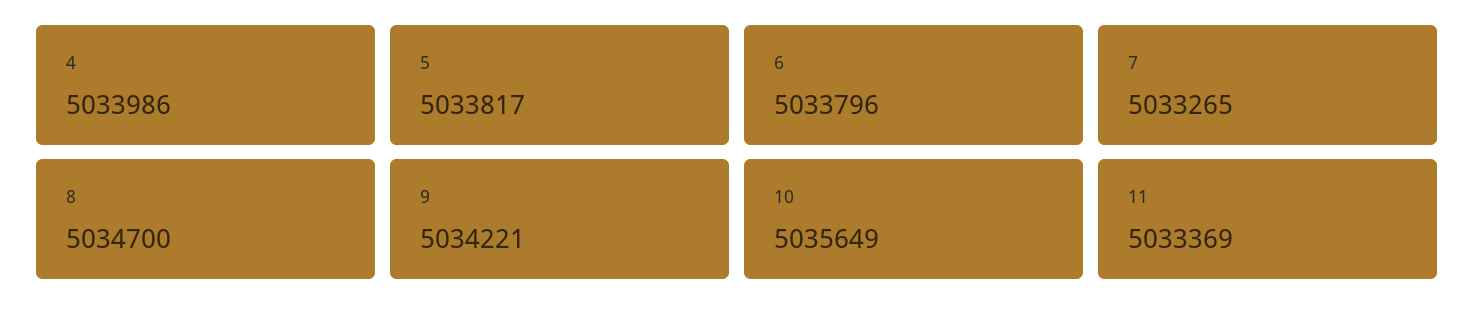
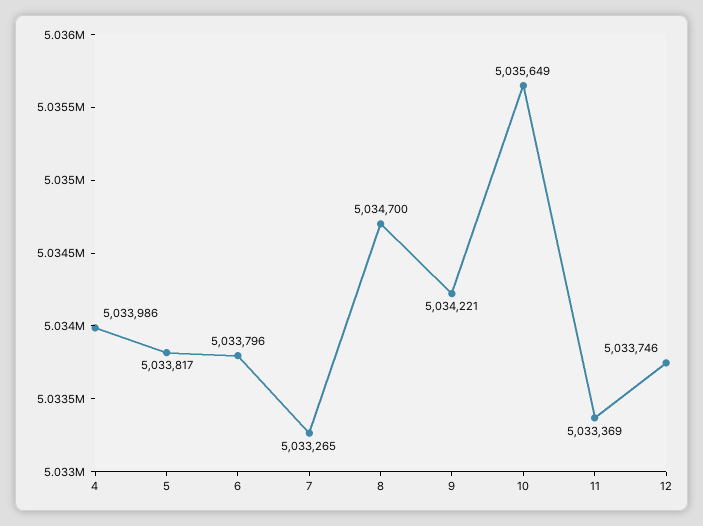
  {
    "4": 5033986,
    "5": 5033817,
    "6": 5033796,
    "7": 5033265,
    "8": 5034700,
    "9": 5034221,
    "10": 5035649,
-   "11": 5033369
+   "11": 5033369,
+   "12": 5033746
  }

